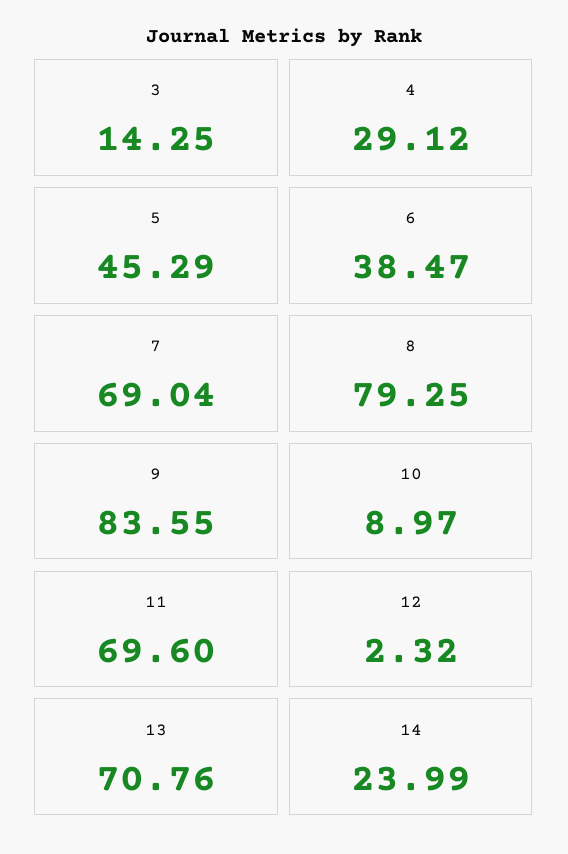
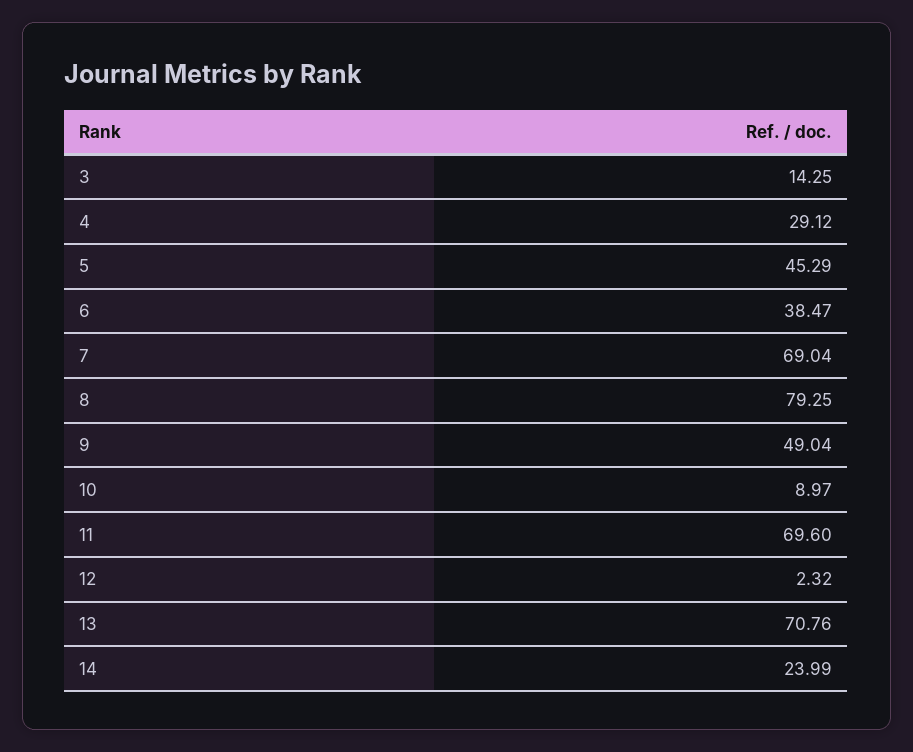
  {
    "3": 14.25,
    "4": 29.12,
    "5": 45.29,
    "6": 38.47,
    "7": 69.04,
    "8": 79.25,
-   "9": 83.55,
+   "9": 49.04,
    "10": 8.97,
    "11": 69.6,
    "12": 2.32,
    "13": 70.76,
    "14": 23.99
  }

